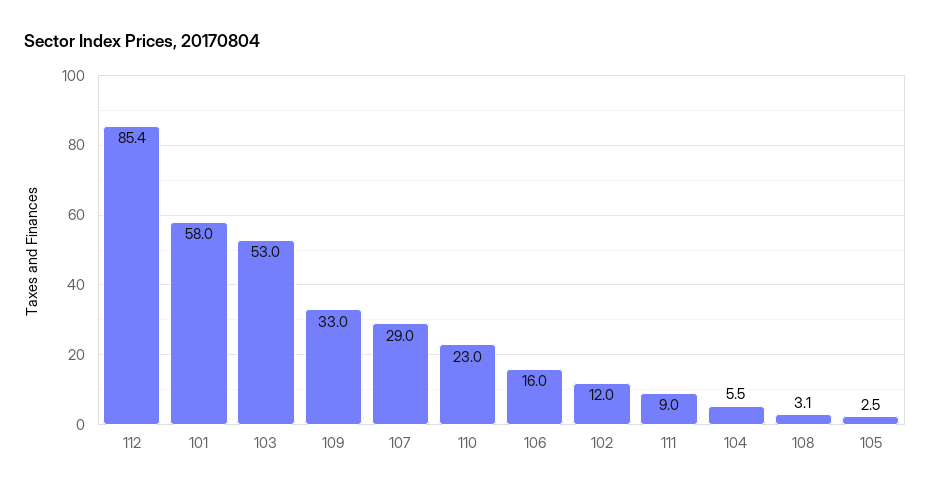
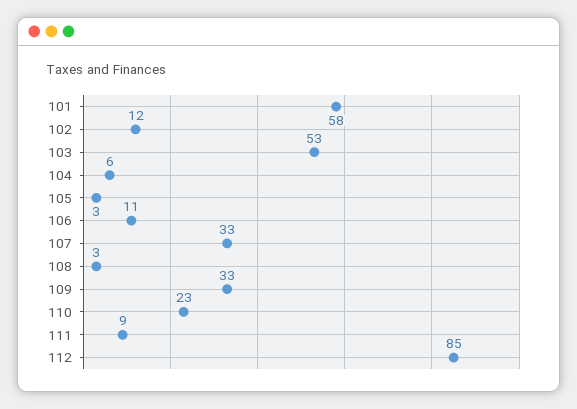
  {
    "112": 85.4,
    "101": 58,
    "103": 53,
    "109": 33,
-   "107": 29,
+   "107": 33,
    "110": 23,
-   "106": 16,
+   "106": 11,
    "102": 12,
    "111": 9,
    "104": 5.5,
    "108": 3.1,
    "105": 2.5
  }

